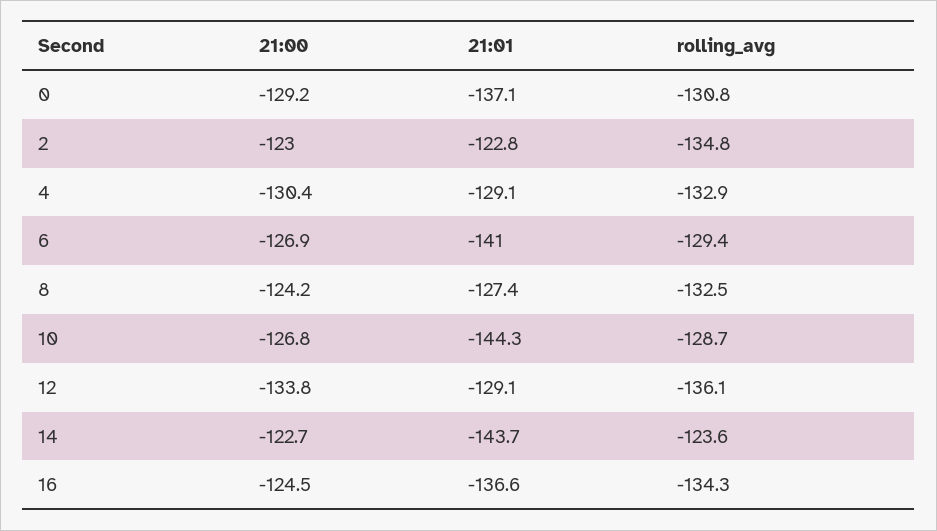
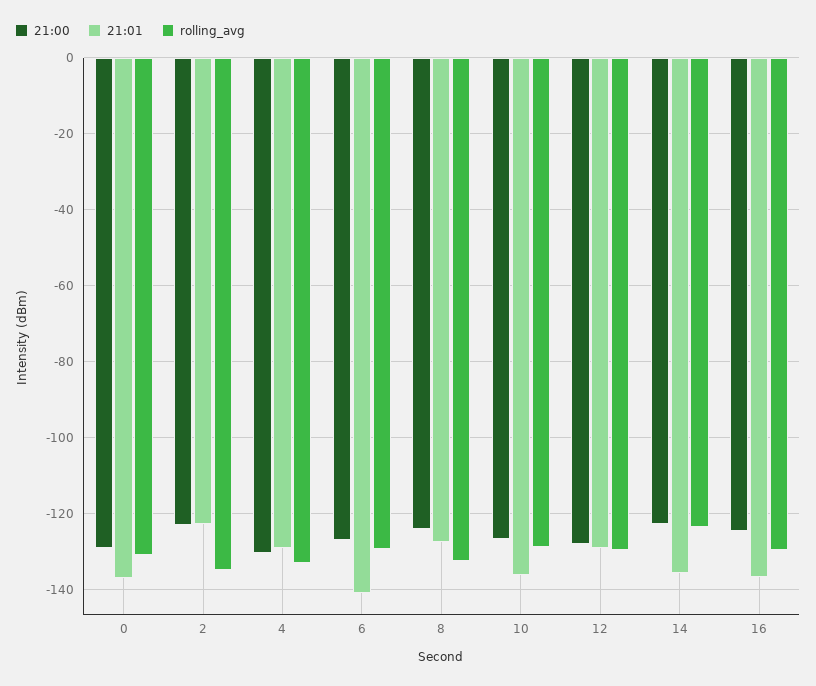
  {
    "21:00": {
      "0": -129.2,
      "2": -123,
      "4": -130.4,
      "6": -126.9,
      "8": -124.2,
      "10": -126.8,
-     "12": -133.8,
+     "12": -128,
      "14": -122.7,
      "16": -124.5
    },
    "21:01": {
      "0": -137.1,
      "2": -122.8,
      "4": -129.1,
      "6": -141,
      "8": -127.4,
-     "10": -144.3,
+     "10": -136,
      "12": -129.1,
-     "14": -143.7,
+     "14": -136,
      "16": -136.6
    },
    "rolling_avg": {
      "0": -130.8,
      "2": -134.8,
      "4": -132.9,
      "6": -129.4,
      "8": -132.5,
      "10": -128.7,
-     "12": -136.1,
+     "12": -130,
      "14": -123.6,
-     "16": -134.3
+     "16": -130
    }
  }

